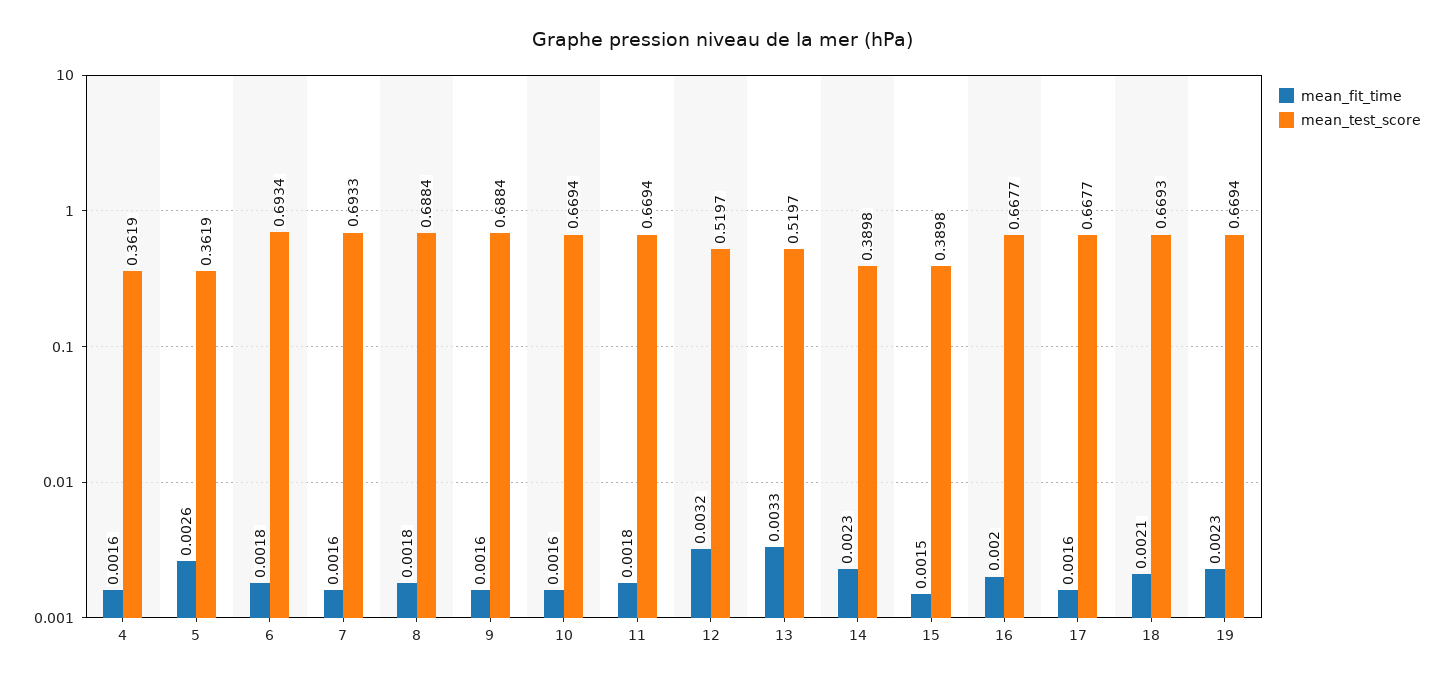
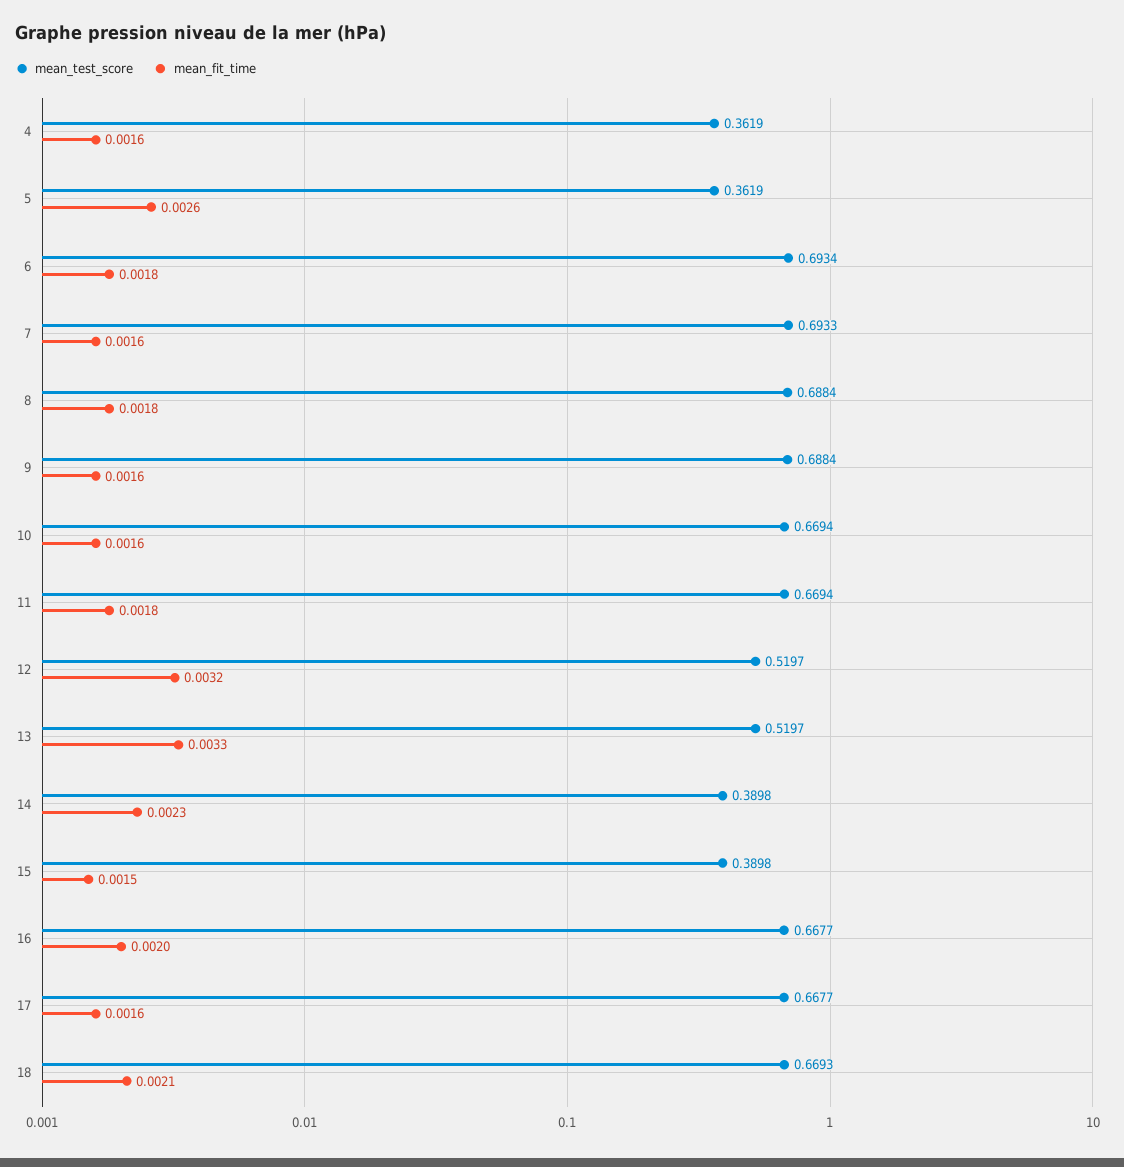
  {
    "mean_fit_time": {
      "4": 0.0016,
      "5": 0.0026,
      "6": 0.0018,
      "7": 0.0016,
      "8": 0.0018,
      "9": 0.0016,
      "10": 0.0016,
      "11": 0.0018,
      "12": 0.0032,
      "13": 0.0033,
      "14": 0.0023,
      "15": 0.0015,
      "16": 0.002,
      "17": 0.0016,
-     "18": 0.0021,
+     "18": 0.0021
-     "19": 0.0023
    },
    "mean_test_score": {
      "4": 0.3619,
      "5": 0.3619,
      "6": 0.6934,
      "7": 0.6933,
      "8": 0.6884,
      "9": 0.6884,
      "10": 0.6694,
      "11": 0.6694,
      "12": 0.5197,
      "13": 0.5197,
      "14": 0.3898,
      "15": 0.3898,
      "16": 0.6677,
      "17": 0.6677,
-     "18": 0.6693,
+     "18": 0.6693
-     "19": 0.6694
    }
  }

